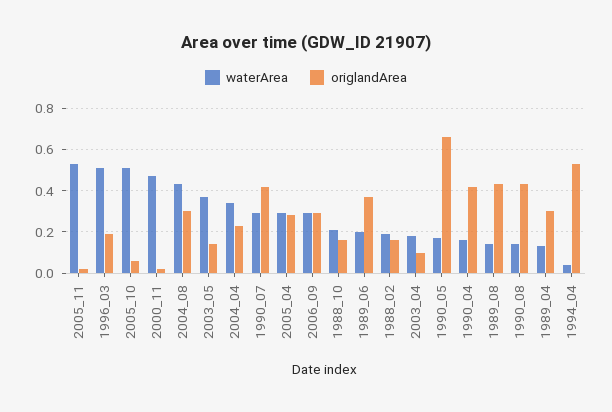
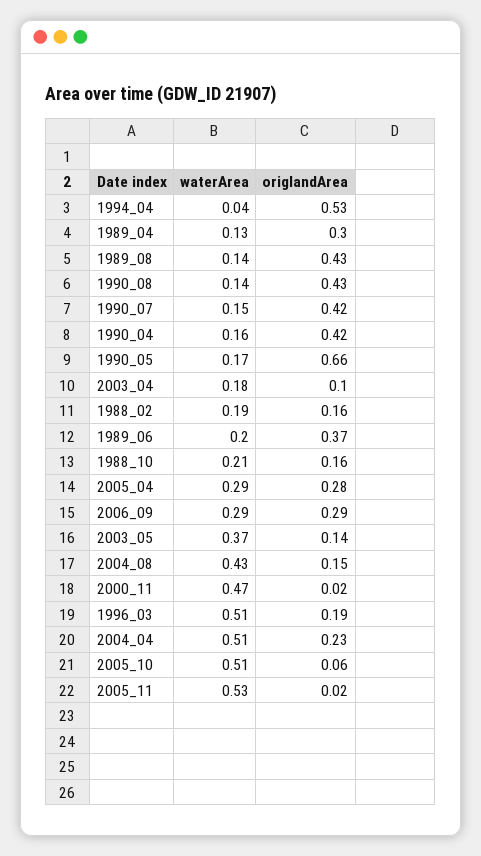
  {
    "waterArea": {
      "2005_11": 0.53,
      "1996_03": 0.51,
      "2005_10": 0.51,
      "2000_11": 0.47,
      "2004_08": 0.43,
      "2003_05": 0.37,
-     "2004_04": 0.35,
+     "2004_04": 0.51,
-     "1990_07": 0.3,
+     "1990_07": 0.15,
      "2005_04": 0.29,
      "2006_09": 0.29,
      "1988_10": 0.21,
      "1989_06": 0.2,
      "1988_02": 0.19,
      "2003_04": 0.18,
      "1990_05": 0.17,
      "1990_04": 0.16,
      "1989_08": 0.14,
      "1990_08": 0.14,
      "1989_04": 0.13,
      "1994_04": 0.04
    },
    "origlandArea": {
      "2005_11": 0.02,
      "1996_03": 0.19,
      "2005_10": 0.06,
      "2000_11": 0.02,
-     "2004_08": 0.3,
+     "2004_08": 0.15,
      "2003_05": 0.14,
      "2004_04": 0.23,
      "1990_07": 0.42,
      "2005_04": 0.28,
      "2006_09": 0.29,
      "1988_10": 0.16,
      "1989_06": 0.37,
      "1988_02": 0.16,
      "2003_04": 0.1,
      "1990_05": 0.66,
      "1990_04": 0.42,
      "1989_08": 0.43,
      "1990_08": 0.43,
      "1989_04": 0.3,
      "1994_04": 0.53
    }
  }

